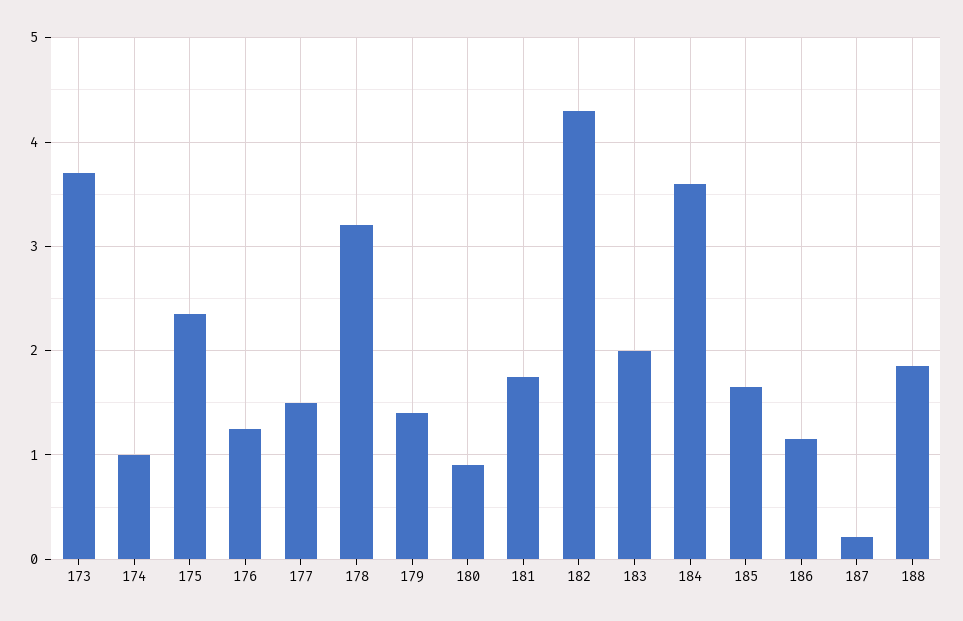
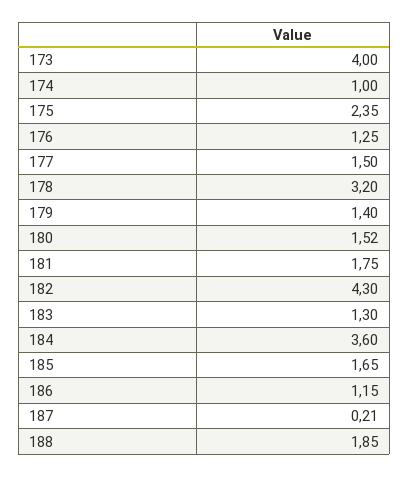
  {
-   "173": 3.7,
+   "173": 4,
    "174": 1,
    "175": 2.35,
    "176": 1.25,
    "177": 1.5,
    "178": 3.2,
    "179": 1.4,
-   "180": 0.9,
+   "180": 1.52,
    "181": 1.75,
    "182": 4.3,
-   "183": 2,
+   "183": 1.3,
    "184": 3.6,
    "185": 1.65,
    "186": 1.15,
    "187": 0.21,
    "188": 1.85
  }

